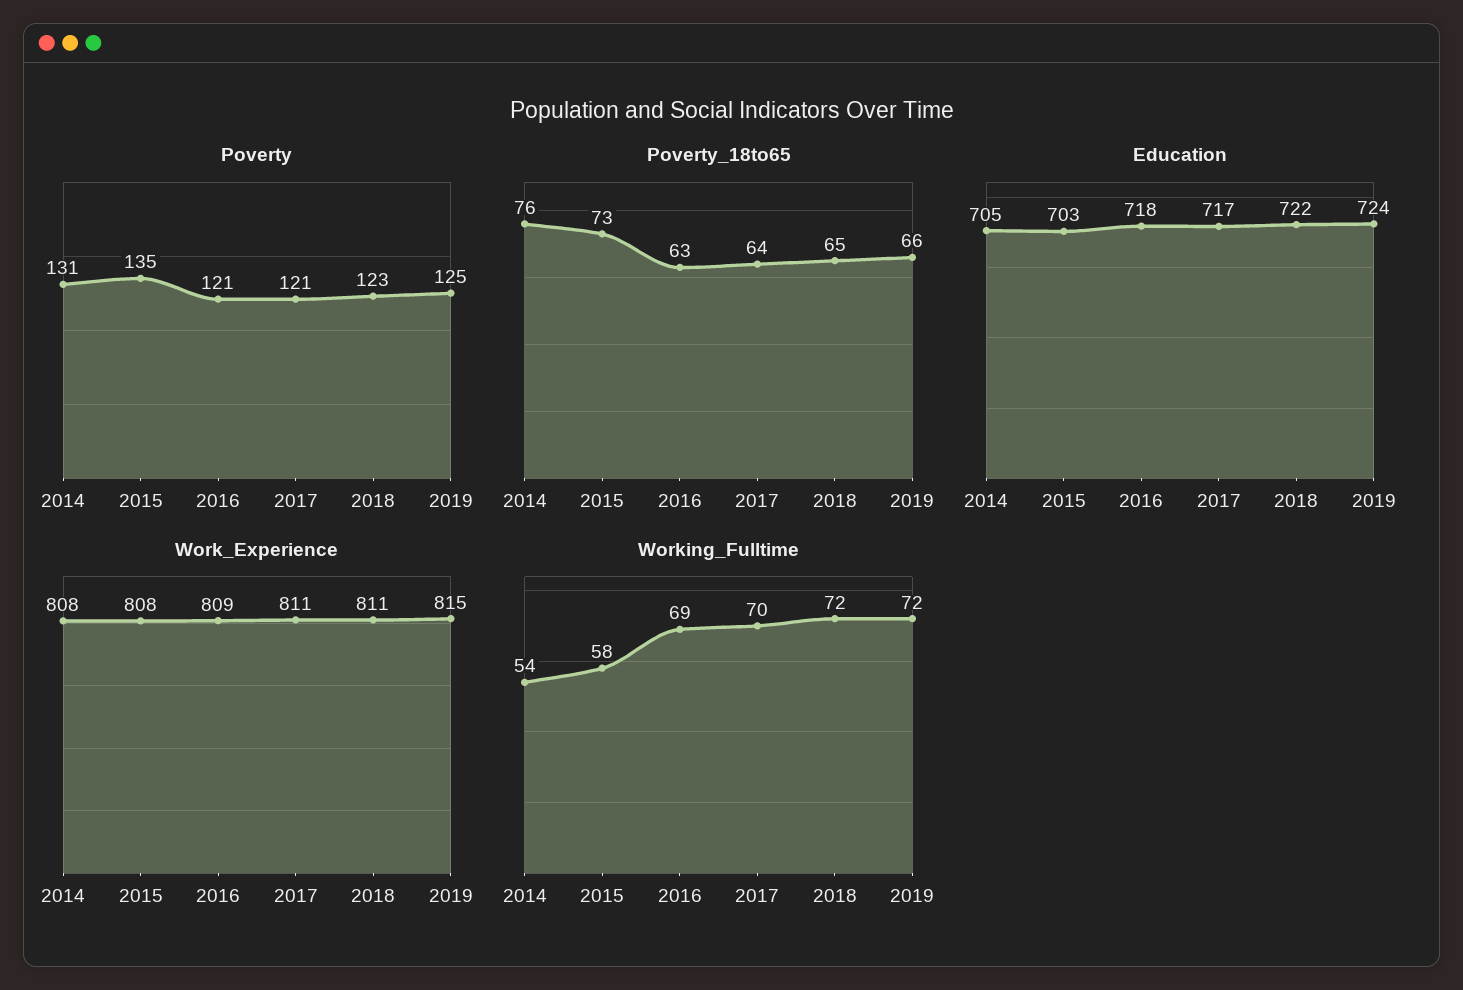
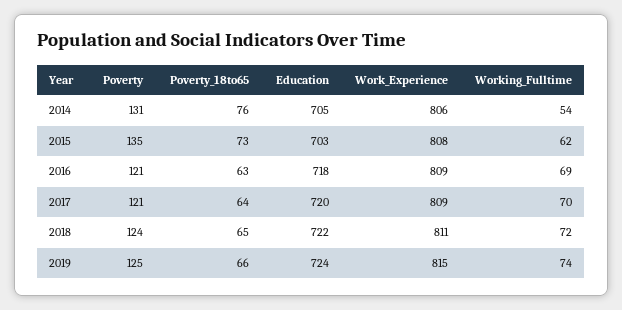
  {
    "Poverty": {
      "2014": 131,
      "2015": 135,
      "2016": 121,
      "2017": 121,
-     "2018": 123,
+     "2018": 124,
      "2019": 125
    },
    "Poverty_18to65": {
      "2014": 76,
      "2015": 73,
      "2016": 63,
      "2017": 64,
      "2018": 65,
      "2019": 66
    },
    "Education": {
      "2014": 705,
      "2015": 703,
      "2016": 718,
-     "2017": 717,
+     "2017": 720,
      "2018": 722,
      "2019": 724
    },
    "Work_Experience": {
-     "2014": 808,
+     "2014": 806,
      "2015": 808,
      "2016": 809,
-     "2017": 811,
+     "2017": 809,
      "2018": 811,
      "2019": 815
    },
    "Working_Fulltime": {
      "2014": 54,
-     "2015": 58,
+     "2015": 62,
      "2016": 69,
      "2017": 70,
      "2018": 72,
-     "2019": 72
+     "2019": 74
    }
  }

